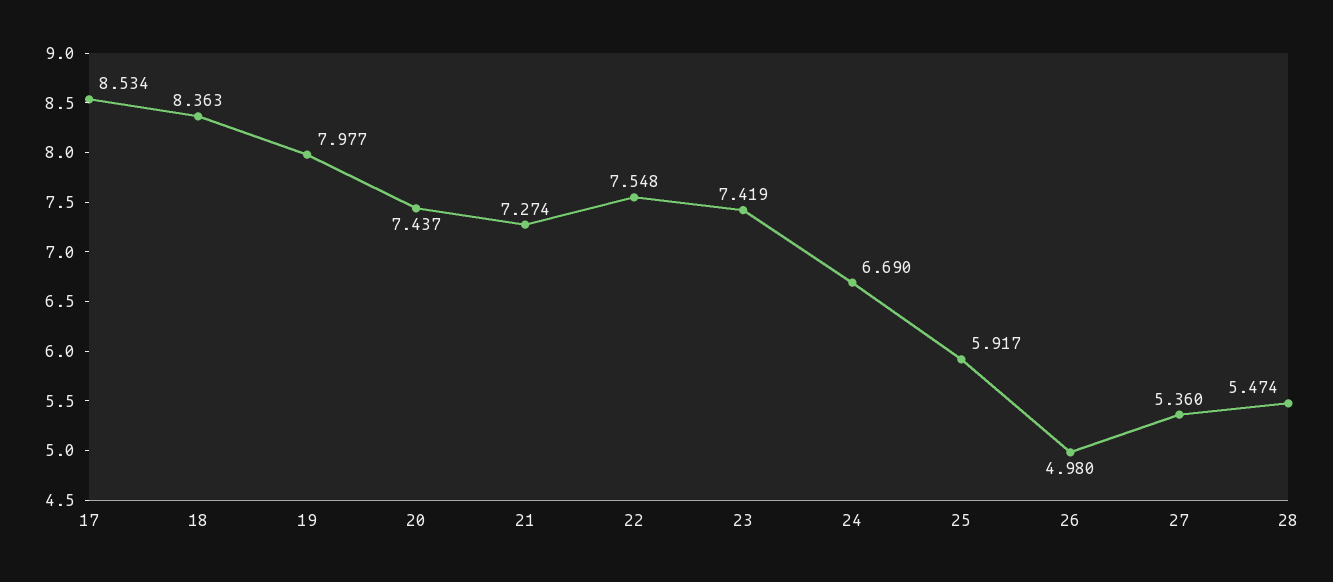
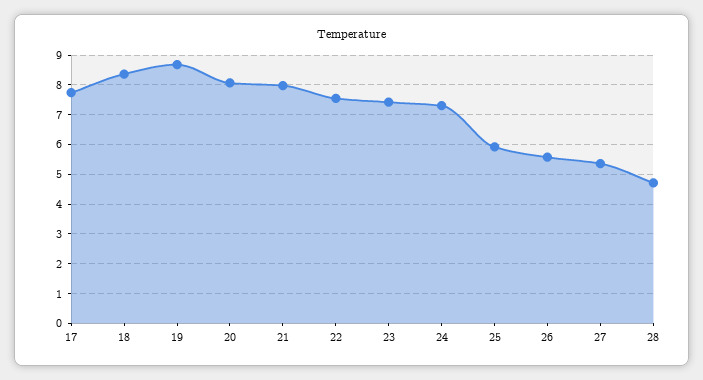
  {
-   "17": 8.534,
+   "17": 7.75,
    "18": 8.363,
-   "19": 7.977,
+   "19": 8.75,
-   "20": 7.437,
+   "20": 8,
-   "21": 7.274,
+   "21": 8,
    "22": 7.548,
    "23": 7.419,
-   "24": 6.69,
+   "24": 7.25,
    "25": 5.917,
-   "26": 4.98,
+   "26": 5.5,
    "27": 5.36,
-   "28": 5.474
+   "28": 4.75
  }

